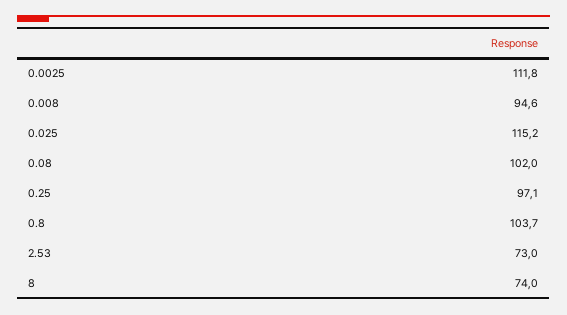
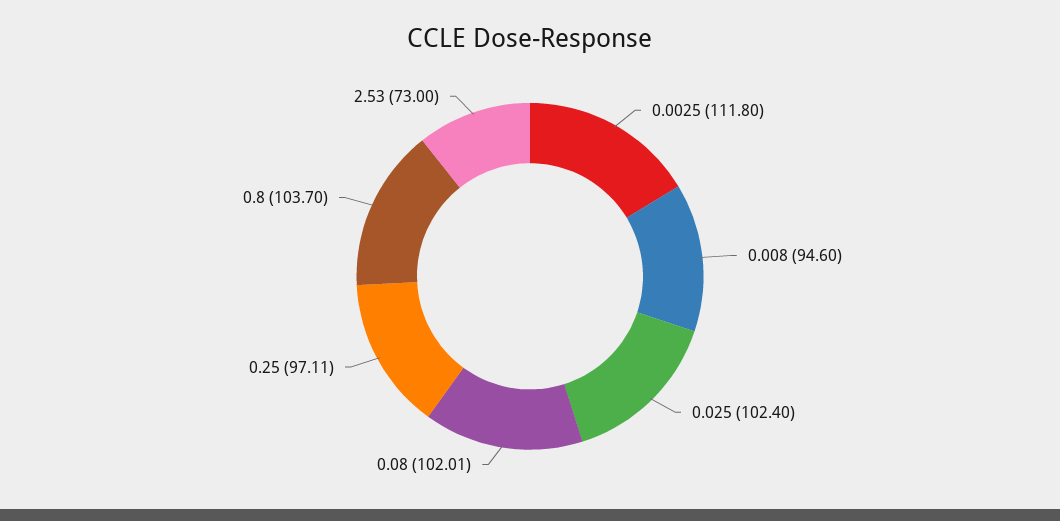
  {
    "0.0025": 111.8,
    "0.008": 94.6,
-   "0.025": 115.2,
+   "0.025": 102.4,
    "0.08": 102.01,
    "0.25": 97.11,
    "0.8": 103.7,
-   "2.53": 73,
+   "2.53": 73
-   "8": 74
  }

